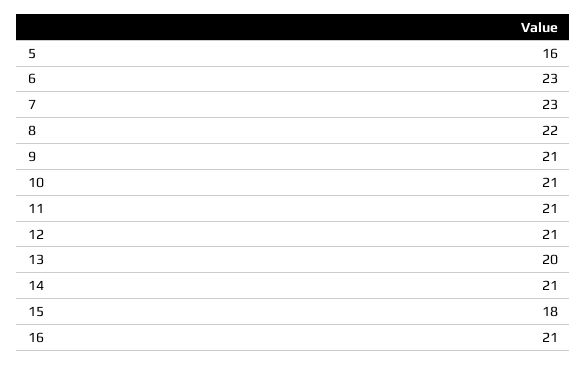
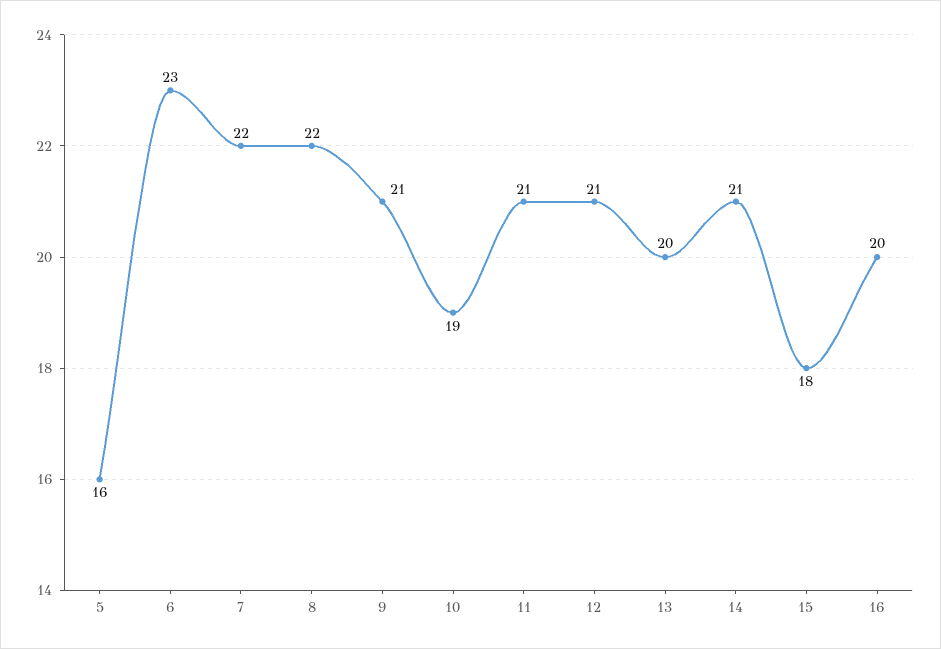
  {
    "5": 16,
    "6": 23,
-   "7": 23,
+   "7": 22,
    "8": 22,
    "9": 21,
-   "10": 21,
+   "10": 19,
    "11": 21,
    "12": 21,
    "13": 20,
    "14": 21,
    "15": 18,
-   "16": 21
+   "16": 20
  }

